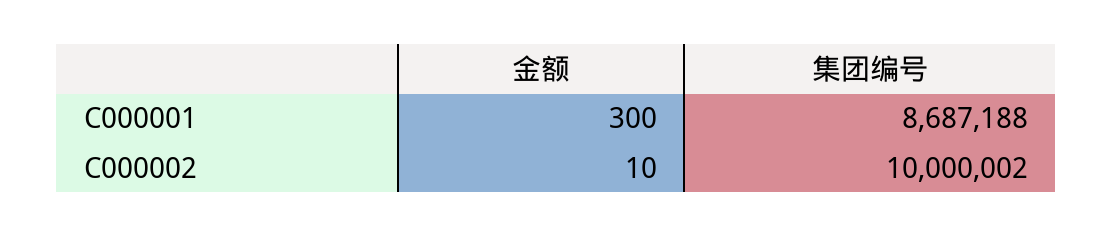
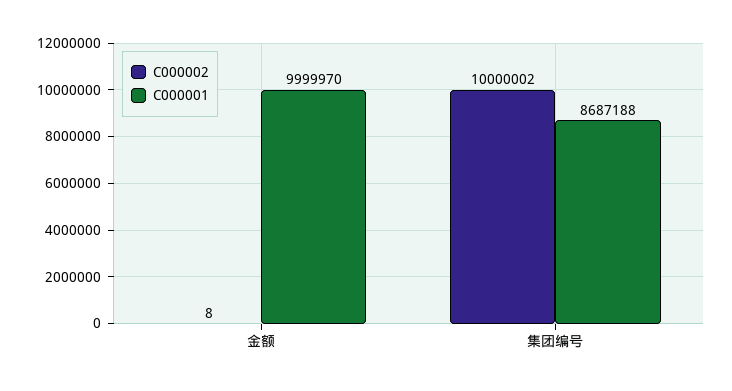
  {
    "C000001": {
-     "金额": 300,
+     "金额": 9999970,
      "集团编号": 8687188
    },
    "C000002": {
-     "金额": 10,
+     "金额": 8,
      "集团编号": 10000002
    }
  }

